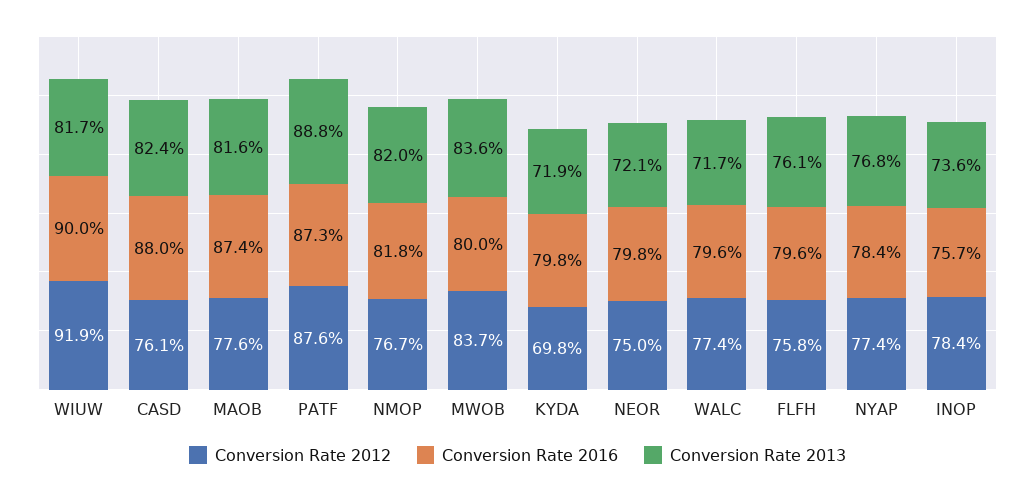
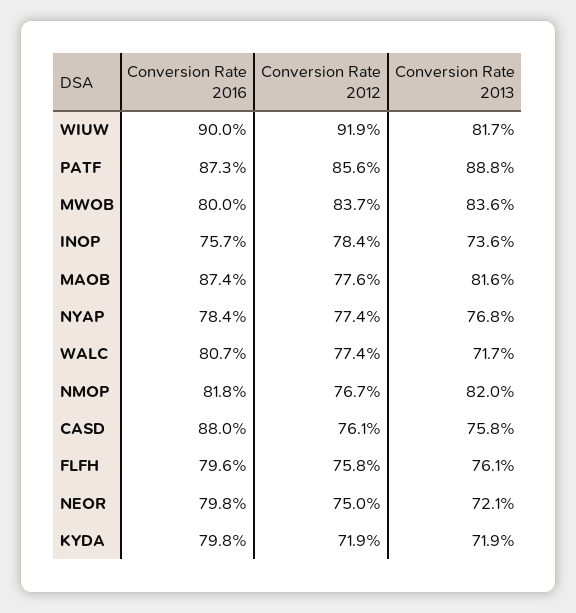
  {
    "Conversion Rate 2012": {
      "WIUW": 91.9,
      "CASD": 76.1,
      "MAOB": 77.6,
-     "PATF": 87.6,
+     "PATF": 85.6,
      "NMOP": 76.7,
      "MWOB": 83.7,
-     "KYDA": 69.8,
+     "KYDA": 71.9,
      "NEOR": 75,
      "WALC": 77.4,
      "FLFH": 75.8,
      "NYAP": 77.4,
      "INOP": 78.4
    },
    "Conversion Rate 2016": {
      "WIUW": 90,
      "CASD": 88,
      "MAOB": 87.4,
      "PATF": 87.3,
      "NMOP": 81.8,
      "MWOB": 80,
      "KYDA": 79.8,
      "NEOR": 79.8,
-     "WALC": 79.6,
+     "WALC": 80.7,
      "FLFH": 79.6,
      "NYAP": 78.4,
      "INOP": 75.7
    },
    "Conversion Rate 2013": {
      "WIUW": 81.7,
-     "CASD": 82.4,
+     "CASD": 75.8,
      "MAOB": 81.6,
      "PATF": 88.8,
      "NMOP": 82,
      "MWOB": 83.6,
      "KYDA": 71.9,
      "NEOR": 72.1,
      "WALC": 71.7,
      "FLFH": 76.1,
      "NYAP": 76.8,
      "INOP": 73.6
    }
  }

